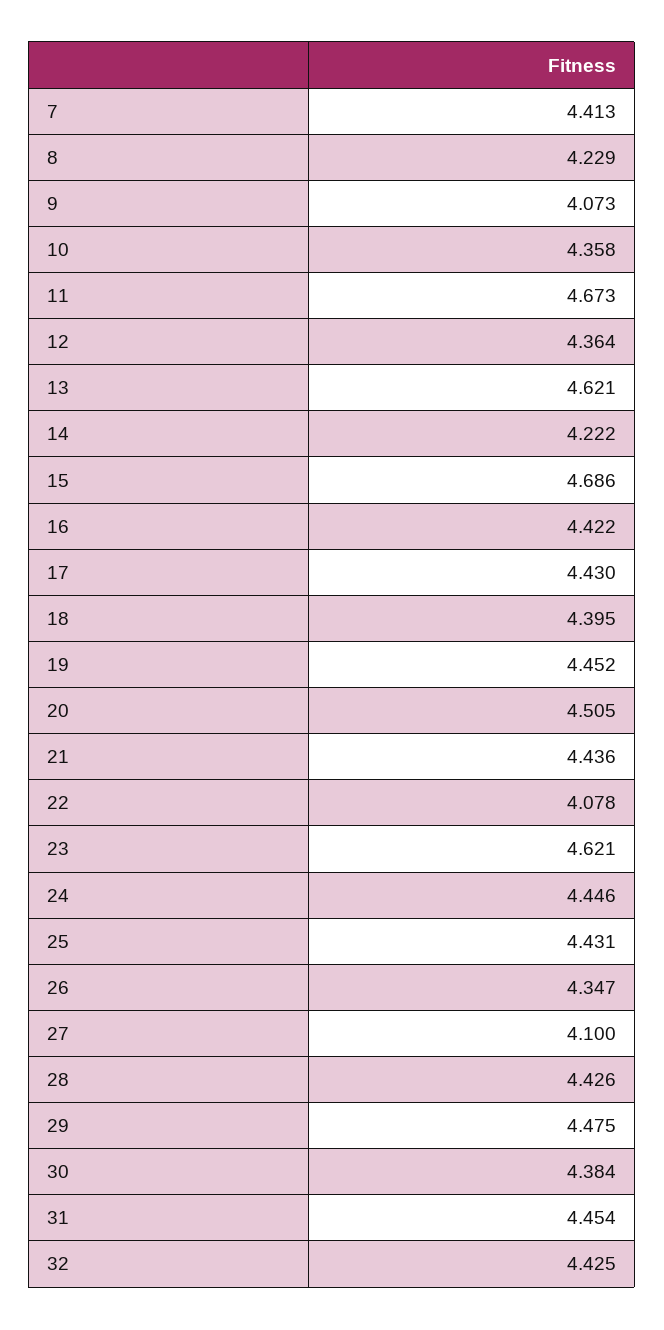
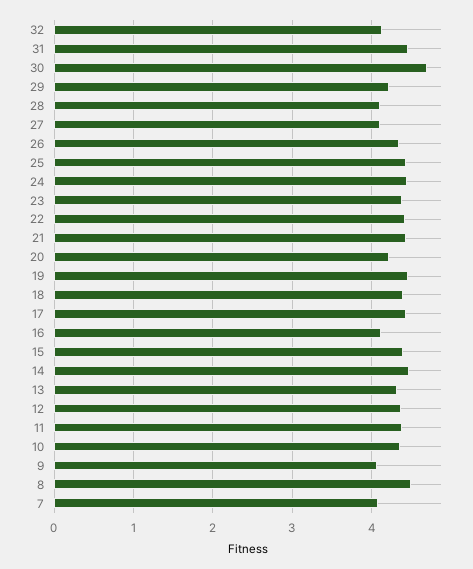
  {
-   "7": 4.413,
+   "7": 4.1,
-   "8": 4.229,
+   "8": 4.5,
    "9": 4.073,
    "10": 4.358,
-   "11": 4.673,
+   "11": 4.4,
    "12": 4.364,
-   "13": 4.621,
+   "13": 4.3,
-   "14": 4.222,
+   "14": 4.5,
-   "15": 4.686,
+   "15": 4.4,
-   "16": 4.422,
+   "16": 4.1,
    "17": 4.43,
    "18": 4.395,
    "19": 4.452,
-   "20": 4.505,
+   "20": 4.2,
    "21": 4.436,
-   "22": 4.078,
+   "22": 4.4,
-   "23": 4.621,
+   "23": 4.4,
    "24": 4.446,
    "25": 4.431,
    "26": 4.347,
    "27": 4.1,
-   "28": 4.426,
+   "28": 4.1,
-   "29": 4.475,
+   "29": 4.2,
-   "30": 4.384,
+   "30": 4.7,
    "31": 4.454,
-   "32": 4.425
+   "32": 4.1
  }

